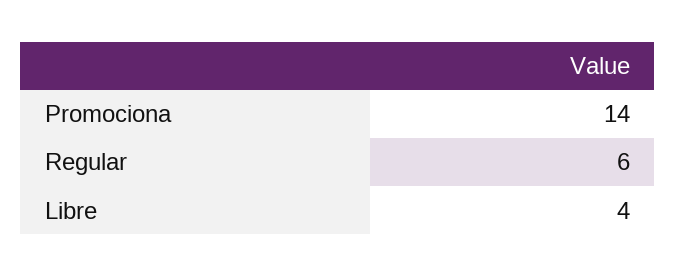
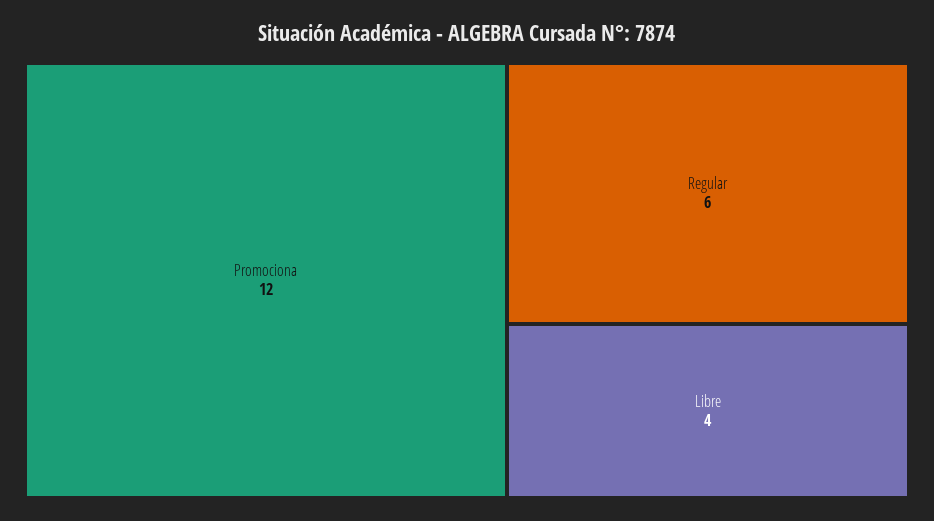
  {
-   "Promociona": 14,
+   "Promociona": 12,
    "Regular": 6,
    "Libre": 4
  }

